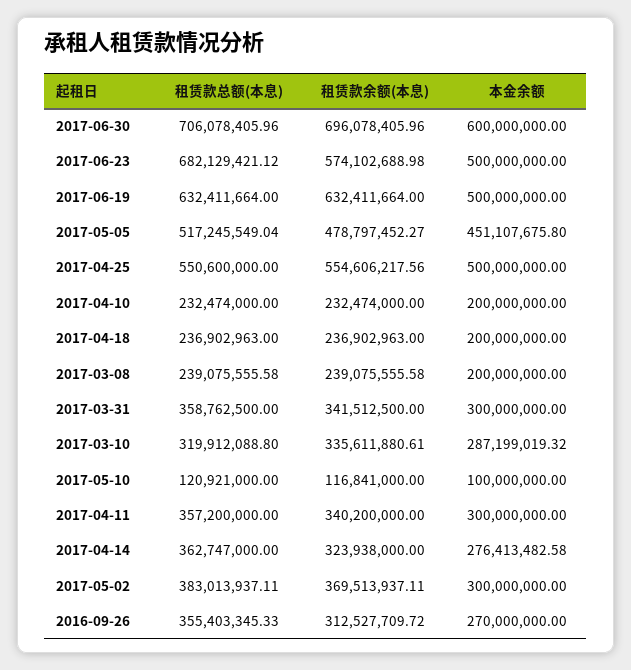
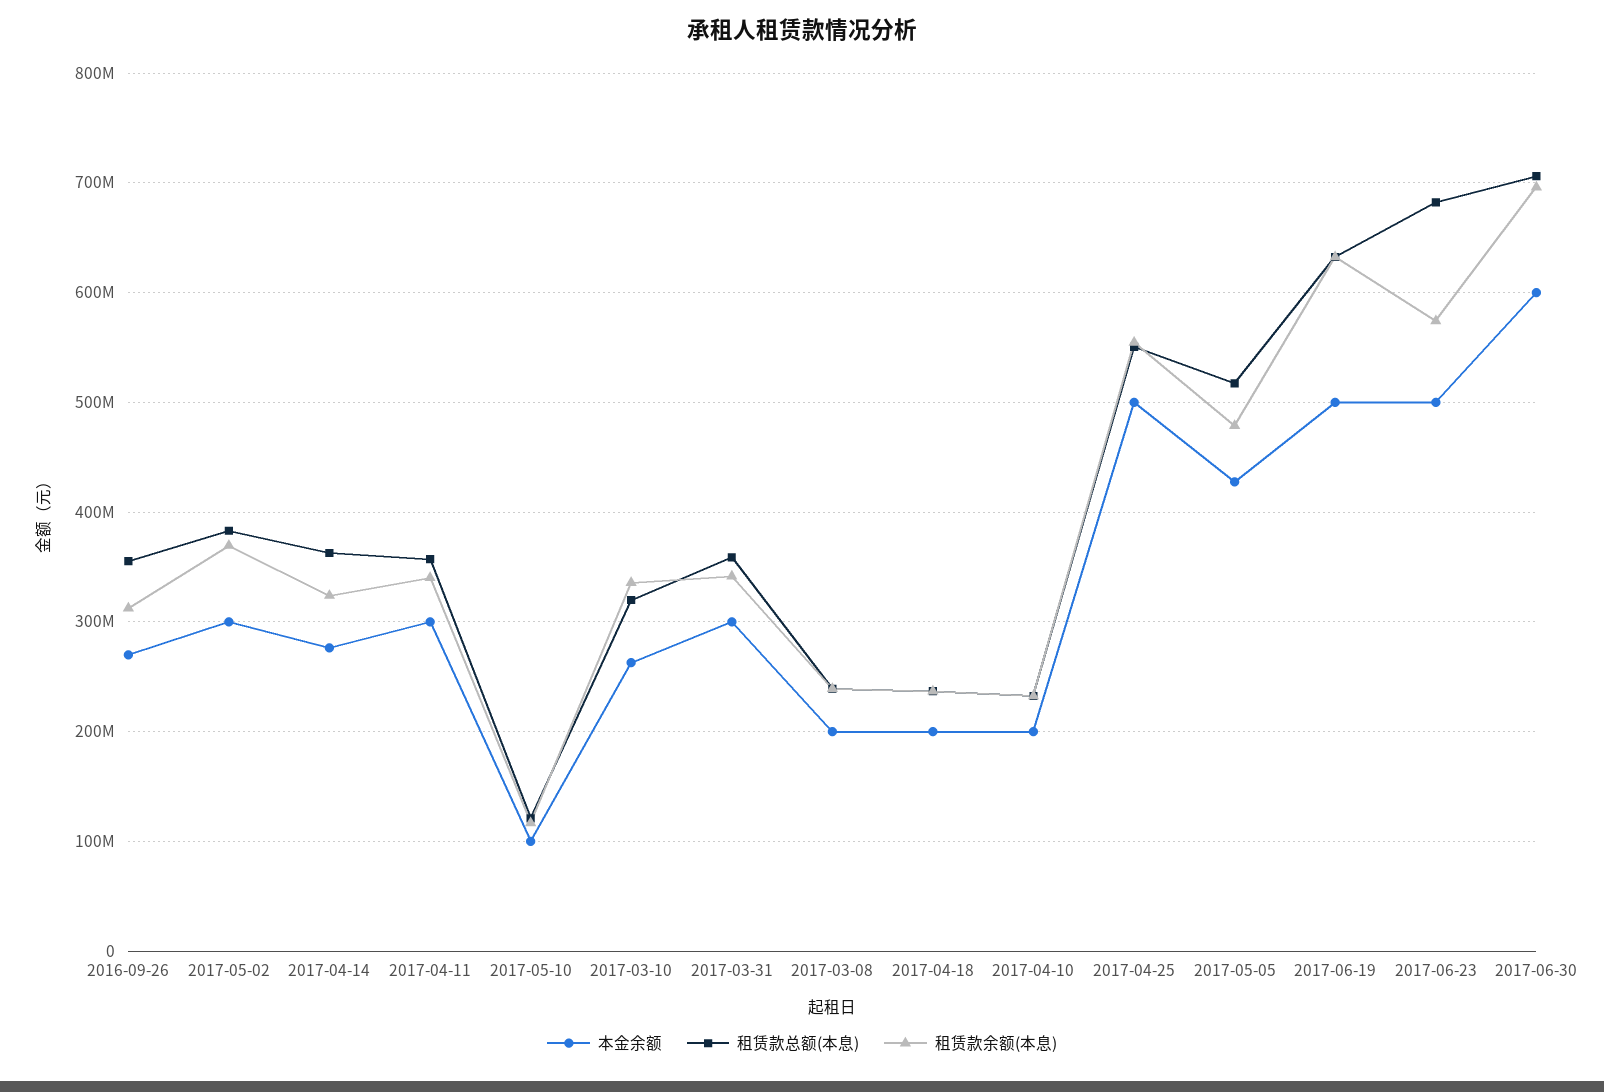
  {
    "租赁款总额(本息)": {
      "2017-06-30": 706078405.96,
      "2017-06-23": 682129421.12,
      "2017-06-19": 632411664,
      "2017-05-05": 517245549.04,
      "2017-04-25": 550600000,
      "2017-04-10": 232474000,
      "2017-04-18": 236902963,
      "2017-03-08": 239075555.58,
      "2017-03-31": 358762500,
      "2017-03-10": 319912088.8,
      "2017-05-10": 120921000,
      "2017-04-11": 357200000,
      "2017-04-14": 362747000,
      "2017-05-02": 383013937.11,
      "2016-09-26": 355403345.33
    },
    "租赁款余额(本息)": {
      "2017-06-30": 696078405.96,
      "2017-06-23": 574102688.98,
      "2017-06-19": 632411664,
      "2017-05-05": 478797452.27,
      "2017-04-25": 554606217.56,
      "2017-04-10": 232474000,
      "2017-04-18": 236902963,
      "2017-03-08": 239075555.58,
      "2017-03-31": 341512500,
      "2017-03-10": 335611880.61,
      "2017-05-10": 116841000,
      "2017-04-11": 340200000,
      "2017-04-14": 323938000,
      "2017-05-02": 369513937.11,
      "2016-09-26": 312527709.72
    },
    "本金余额": {
      "2017-06-30": 600000000,
      "2017-06-23": 500000000,
      "2017-06-19": 500000000,
-     "2017-05-05": 451107675.8,
+     "2017-05-05": 430000000,
      "2017-04-25": 500000000,
      "2017-04-10": 200000000,
      "2017-04-18": 200000000,
      "2017-03-08": 200000000,
      "2017-03-31": 300000000,
-     "2017-03-10": 287199019.32,
+     "2017-03-10": 260000000,
      "2017-05-10": 100000000,
      "2017-04-11": 300000000,
      "2017-04-14": 276413482.58,
      "2017-05-02": 300000000,
      "2016-09-26": 270000000
    }
  }

